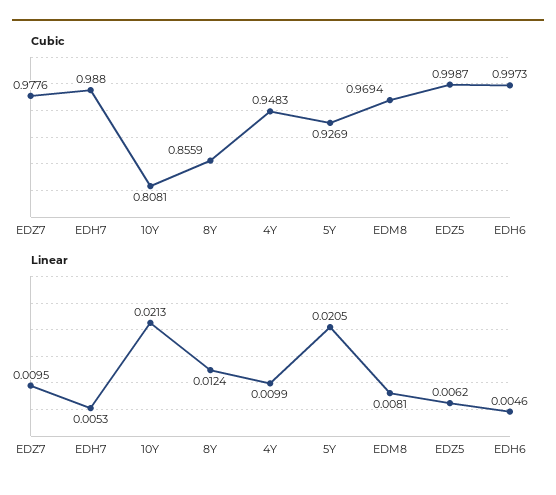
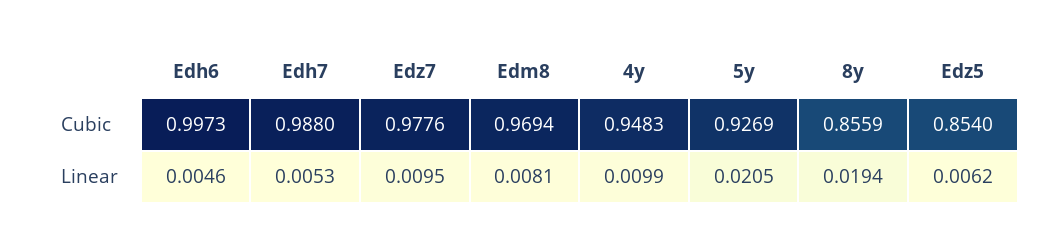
  {
    "Cubic": {
      "EDZ7": 0.9776,
      "EDH7": 0.988,
-     "10Y": 0.8081,
      "8Y": 0.8559,
      "4Y": 0.9483,
      "5Y": 0.9269,
      "EDM8": 0.9694,
-     "EDZ5": 0.9987,
+     "EDZ5": 0.854,
      "EDH6": 0.9973
    },
    "Linear": {
      "EDZ7": 0.0095,
      "EDH7": 0.0053,
-     "10Y": 0.0213,
-     "8Y": 0.0124,
+     "8Y": 0.0194,
      "4Y": 0.0099,
      "5Y": 0.0205,
      "EDM8": 0.0081,
      "EDZ5": 0.0062,
      "EDH6": 0.0046
    }
  }

